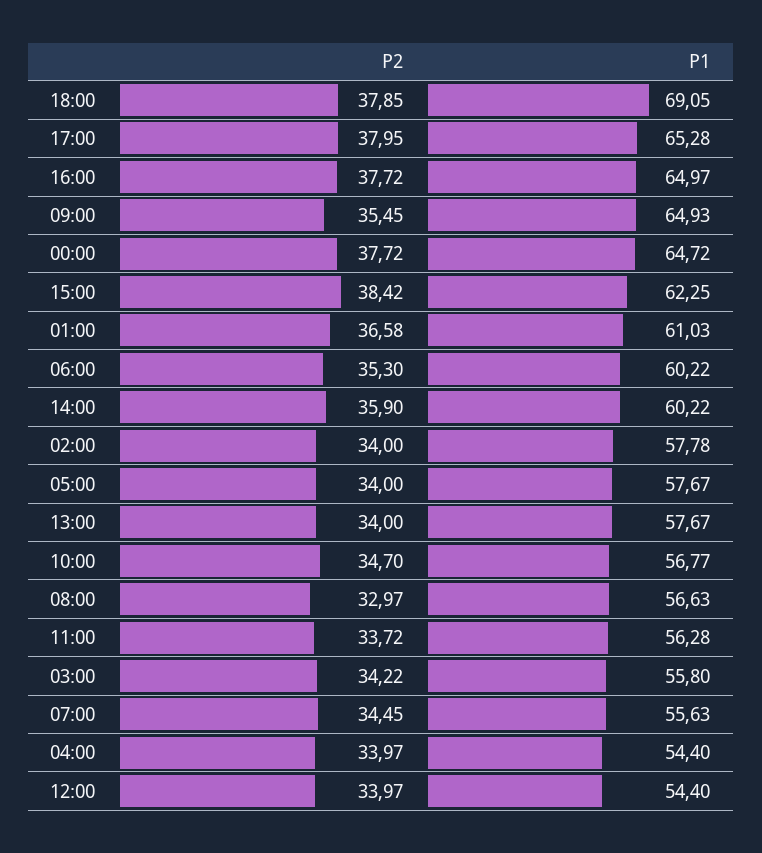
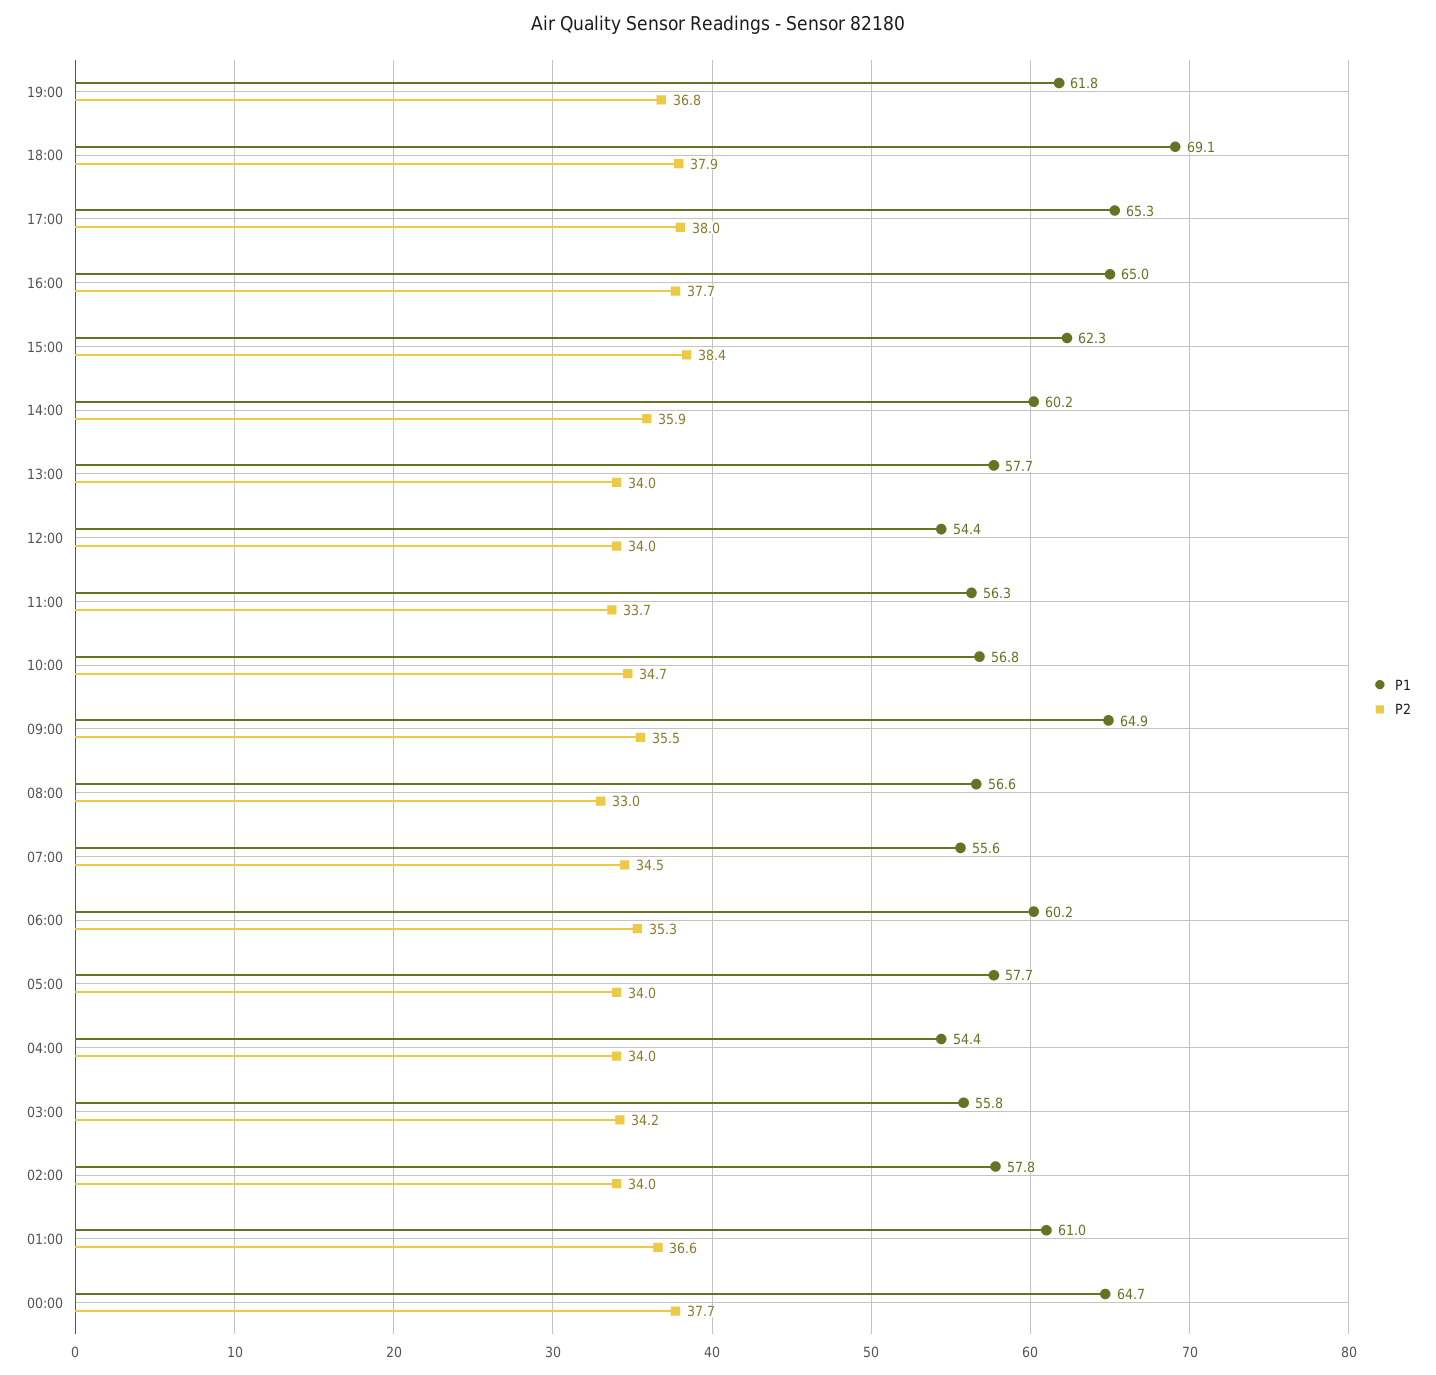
  {
    "P2": {
      "18:00": 37.85,
      "17:00": 37.95,
      "16:00": 37.72,
      "09:00": 35.45,
      "00:00": 37.72,
      "15:00": 38.42,
      "01:00": 36.58,
      "06:00": 35.3,
      "14:00": 35.9,
      "02:00": 34,
      "05:00": 34,
      "13:00": 34,
      "10:00": 34.7,
      "08:00": 32.97,
      "11:00": 33.72,
      "03:00": 34.22,
      "07:00": 34.45,
      "04:00": 33.97,
-     "12:00": 33.97
+     "12:00": 33.97,
+     "19:00": 36.8
    },
    "P1": {
      "18:00": 69.05,
      "17:00": 65.28,
      "16:00": 64.97,
      "09:00": 64.93,
      "00:00": 64.72,
      "15:00": 62.25,
      "01:00": 61.03,
      "06:00": 60.22,
      "14:00": 60.22,
      "02:00": 57.78,
      "05:00": 57.67,
      "13:00": 57.67,
      "10:00": 56.77,
      "08:00": 56.63,
      "11:00": 56.28,
      "03:00": 55.8,
      "07:00": 55.63,
      "04:00": 54.4,
-     "12:00": 54.4
+     "12:00": 54.4,
+     "19:00": 61.8
    }
  }

